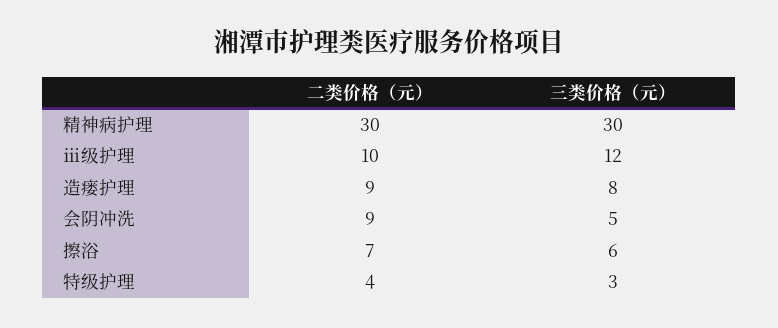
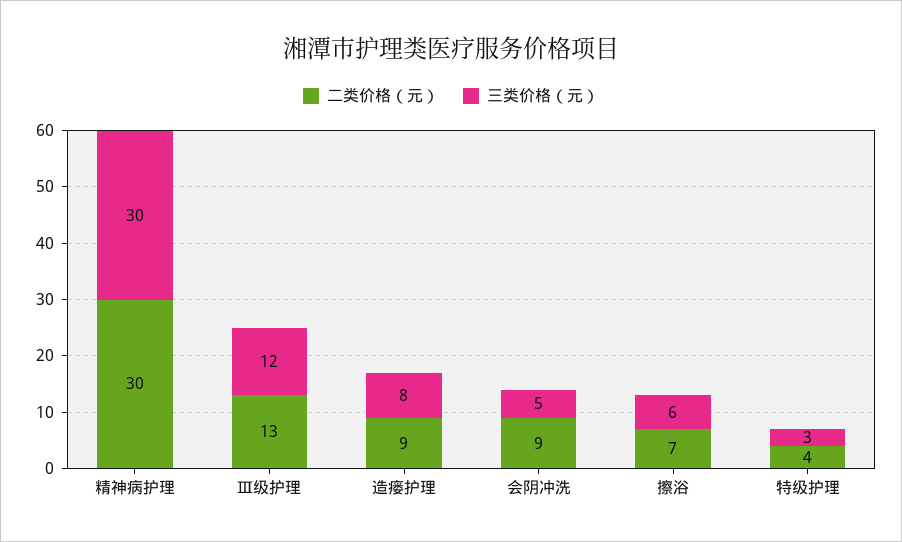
  {
    "二类价格（元）": {
      "精神病护理": 30,
-     "ⅲ级护理": 10,
+     "ⅲ级护理": 13,
      "造瘘护理": 9,
      "会阴冲洗": 9,
      "擦浴": 7,
      "特级护理": 4
    },
    "三类价格（元）": {
      "精神病护理": 30,
      "ⅲ级护理": 12,
      "造瘘护理": 8,
      "会阴冲洗": 5,
      "擦浴": 6,
      "特级护理": 3
    }
  }

